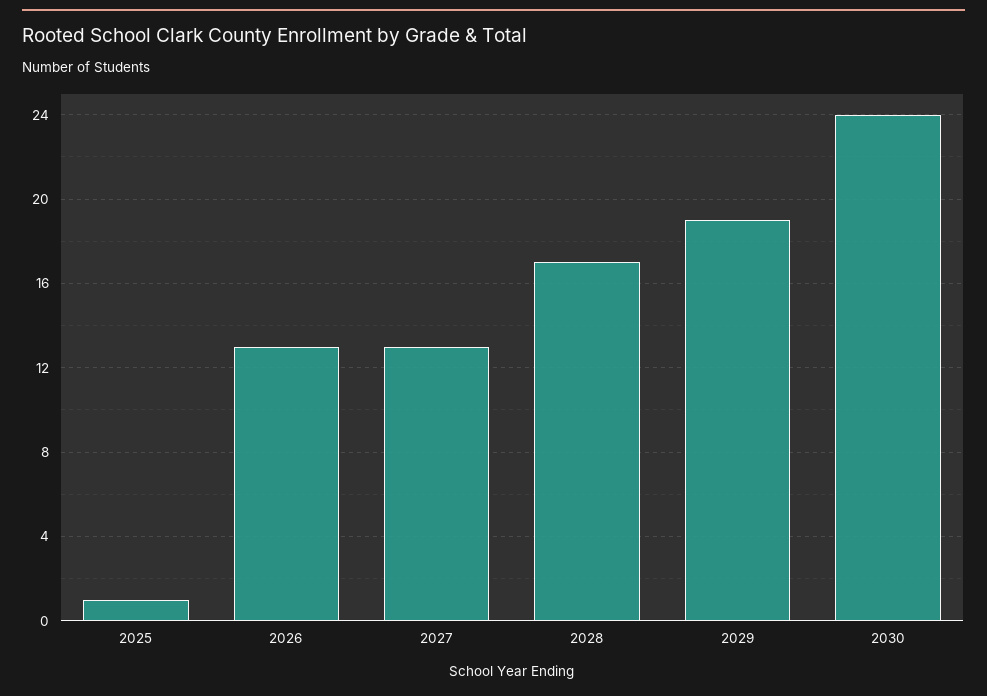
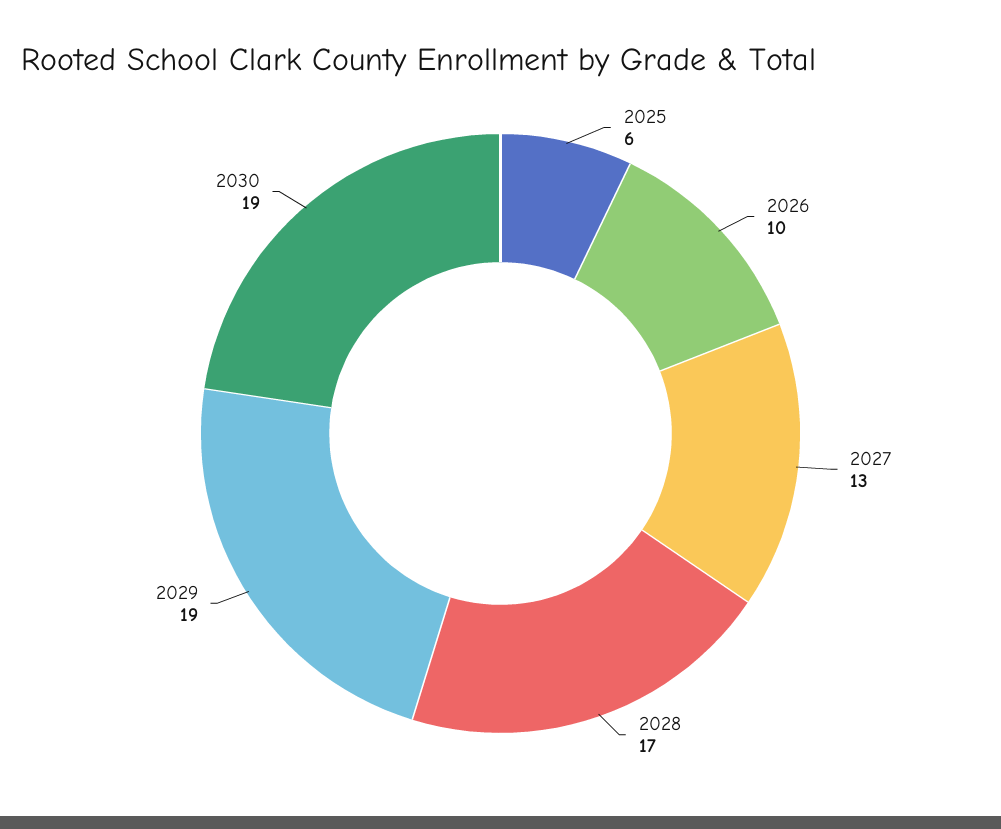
  {
-   "2025": 1,
+   "2025": 6,
-   "2026": 13,
+   "2026": 10,
    "2027": 13,
    "2028": 17,
    "2029": 19,
-   "2030": 24
+   "2030": 19
  }

